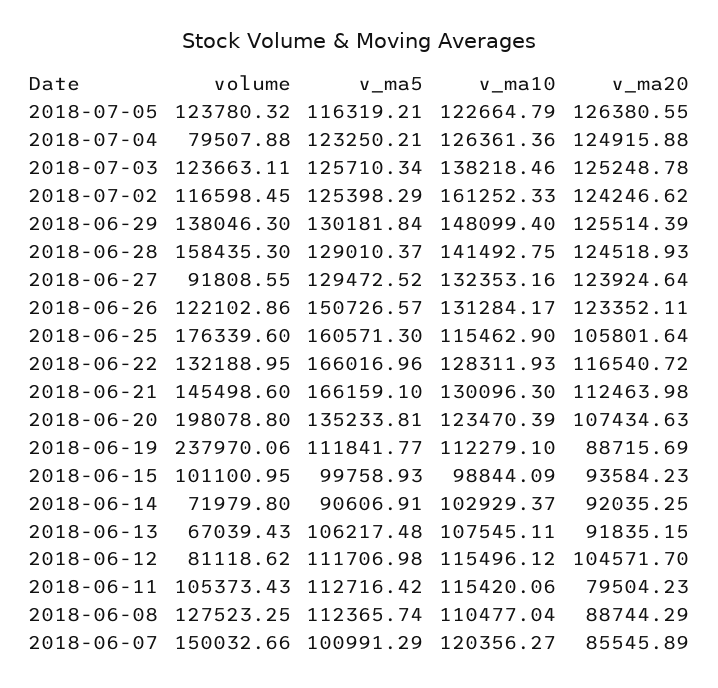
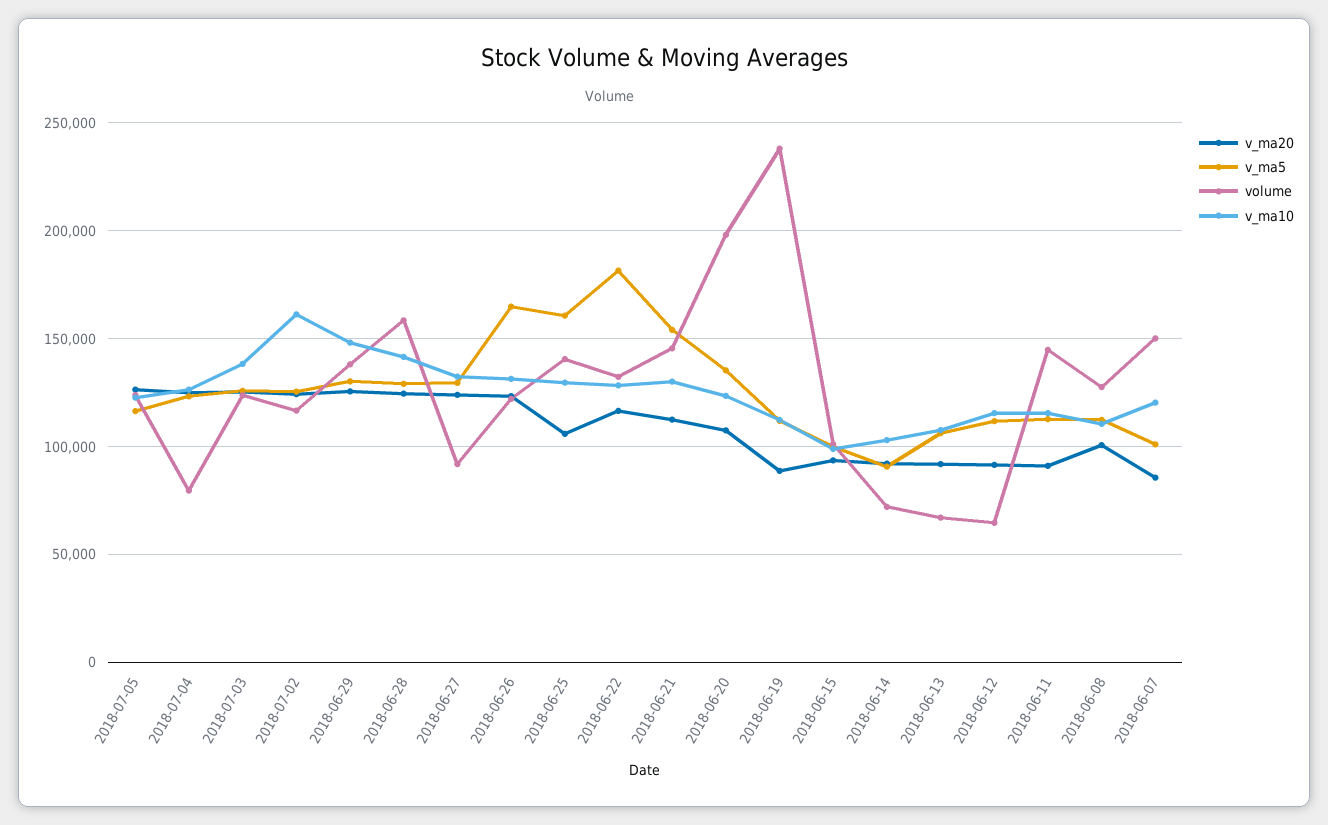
  {
    "volume": {
      "2018-07-05": 123780.32,
      "2018-07-04": 79507.88,
      "2018-07-03": 123663.11,
      "2018-07-02": 116598.45,
      "2018-06-29": 138046.3,
      "2018-06-28": 158435.3,
      "2018-06-27": 91808.55,
      "2018-06-26": 122102.86,
-     "2018-06-25": 176339.6,
+     "2018-06-25": 140000,
      "2018-06-22": 132188.95,
      "2018-06-21": 145498.6,
      "2018-06-20": 198078.8,
      "2018-06-19": 237970.06,
      "2018-06-15": 101100.95,
      "2018-06-14": 71979.8,
      "2018-06-13": 67039.43,
-     "2018-06-12": 81118.62,
+     "2018-06-12": 65000,
-     "2018-06-11": 105373.43,
+     "2018-06-11": 145000,
      "2018-06-08": 127523.25,
      "2018-06-07": 150032.66
    },
    "v_ma5": {
      "2018-07-05": 116319.21,
      "2018-07-04": 123250.21,
      "2018-07-03": 125710.34,
      "2018-07-02": 125398.29,
      "2018-06-29": 130181.84,
      "2018-06-28": 129010.37,
      "2018-06-27": 129472.52,
-     "2018-06-26": 150726.57,
+     "2018-06-26": 165000,
      "2018-06-25": 160571.3,
-     "2018-06-22": 166016.96,
+     "2018-06-22": 180000,
-     "2018-06-21": 166159.1,
+     "2018-06-21": 155000,
      "2018-06-20": 135233.81,
      "2018-06-19": 111841.77,
      "2018-06-15": 99758.93,
      "2018-06-14": 90606.91,
      "2018-06-13": 106217.48,
      "2018-06-12": 111706.98,
      "2018-06-11": 112716.42,
      "2018-06-08": 112365.74,
      "2018-06-07": 100991.29
    },
    "v_ma10": {
      "2018-07-05": 122664.79,
      "2018-07-04": 126361.36,
      "2018-07-03": 138218.46,
      "2018-07-02": 161252.33,
      "2018-06-29": 148099.4,
      "2018-06-28": 141492.75,
      "2018-06-27": 132353.16,
      "2018-06-26": 131284.17,
-     "2018-06-25": 115462.9,
+     "2018-06-25": 130000,
      "2018-06-22": 128311.93,
      "2018-06-21": 130096.3,
      "2018-06-20": 123470.39,
      "2018-06-19": 112279.1,
      "2018-06-15": 98844.09,
      "2018-06-14": 102929.37,
      "2018-06-13": 107545.11,
      "2018-06-12": 115496.12,
      "2018-06-11": 115420.06,
      "2018-06-08": 110477.04,
      "2018-06-07": 120356.27
    },
    "v_ma20": {
      "2018-07-05": 126380.55,
      "2018-07-04": 124915.88,
      "2018-07-03": 125248.78,
      "2018-07-02": 124246.62,
      "2018-06-29": 125514.39,
      "2018-06-28": 124518.93,
      "2018-06-27": 123924.64,
      "2018-06-26": 123352.11,
      "2018-06-25": 105801.64,
      "2018-06-22": 116540.72,
      "2018-06-21": 112463.98,
      "2018-06-20": 107434.63,
      "2018-06-19": 88715.69,
      "2018-06-15": 93584.23,
      "2018-06-14": 92035.25,
      "2018-06-13": 91835.15,
-     "2018-06-12": 104571.7,
+     "2018-06-12": 90000,
-     "2018-06-11": 79504.23,
+     "2018-06-11": 90000,
-     "2018-06-08": 88744.29,
+     "2018-06-08": 100000,
      "2018-06-07": 85545.89
    }
  }

